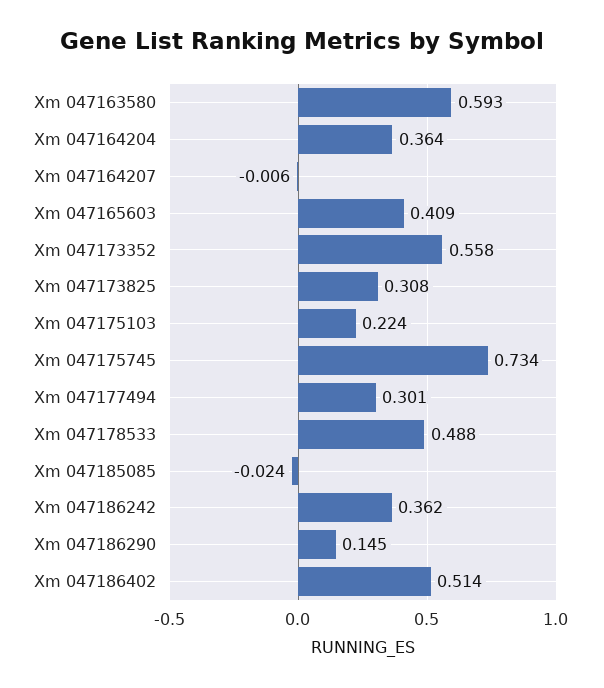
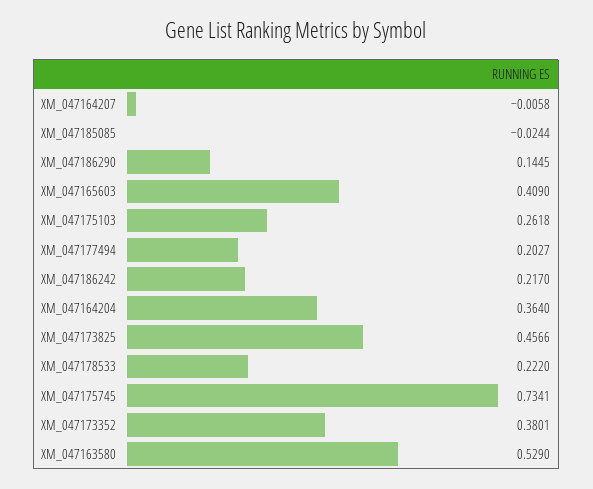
  {
-   "Xm 047163580": 0.593,
+   "Xm 047163580": 0.529,
    "Xm 047164204": 0.364,
    "Xm 047164207": -0.0058,
    "Xm 047165603": 0.409,
-   "Xm 047173352": 0.558,
+   "Xm 047173352": 0.3801,
-   "Xm 047173825": 0.308,
+   "Xm 047173825": 0.4566,
-   "Xm 047175103": 0.224,
+   "Xm 047175103": 0.2618,
    "Xm 047175745": 0.7341,
-   "Xm 047177494": 0.301,
+   "Xm 047177494": 0.2027,
-   "Xm 047178533": 0.488,
+   "Xm 047178533": 0.222,
    "Xm 047185085": -0.0244,
-   "Xm 047186242": 0.362,
+   "Xm 047186242": 0.217,
-   "Xm 047186290": 0.1445,
+   "Xm 047186290": 0.1445
-   "Xm 047186402": 0.514
  }

